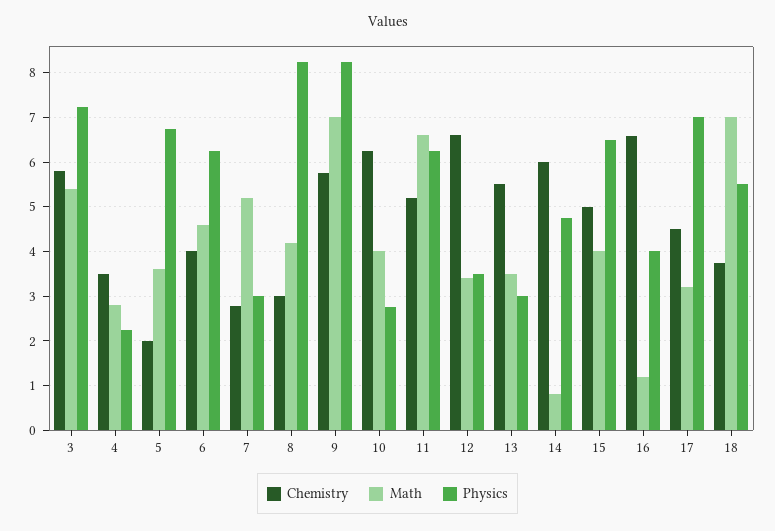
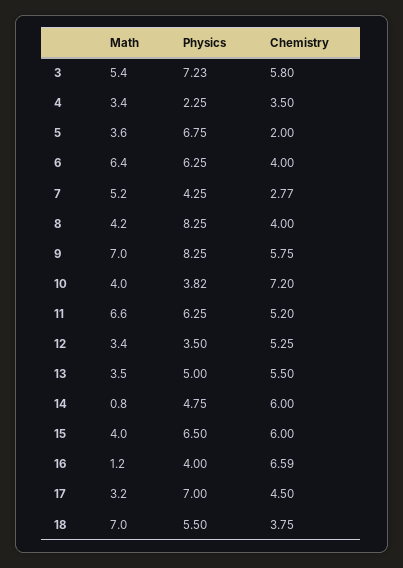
  {
    "Chemistry": {
      "3": 5.8,
      "4": 3.5,
      "5": 2,
      "6": 4,
      "7": 2.77,
-     "8": 3,
+     "8": 4,
      "9": 5.75,
-     "10": 6.2,
+     "10": 7.2,
      "11": 5.2,
-     "12": 6.6,
+     "12": 5.25,
      "13": 5.5,
      "14": 6,
-     "15": 5,
+     "15": 6,
      "16": 6.59,
      "17": 4.5,
      "18": 3.75
    },
    "Math": {
      "3": 5.4,
-     "4": 2.8,
+     "4": 3.4,
      "5": 3.6,
-     "6": 4.6,
+     "6": 6.4,
      "7": 5.2,
      "8": 4.2,
      "9": 7,
      "10": 4,
      "11": 6.6,
      "12": 3.4,
      "13": 3.5,
      "14": 0.8,
      "15": 4,
      "16": 1.2,
      "17": 3.2,
      "18": 7
    },
    "Physics": {
      "3": 7.23,
      "4": 2.25,
      "5": 6.75,
      "6": 6.25,
-     "7": 3,
+     "7": 4.25,
      "8": 8.25,
      "9": 8.25,
-     "10": 2.8,
+     "10": 3.82,
      "11": 6.25,
      "12": 3.5,
-     "13": 3,
+     "13": 5,
      "14": 4.75,
      "15": 6.5,
      "16": 4,
      "17": 7,
      "18": 5.5
    }
  }

